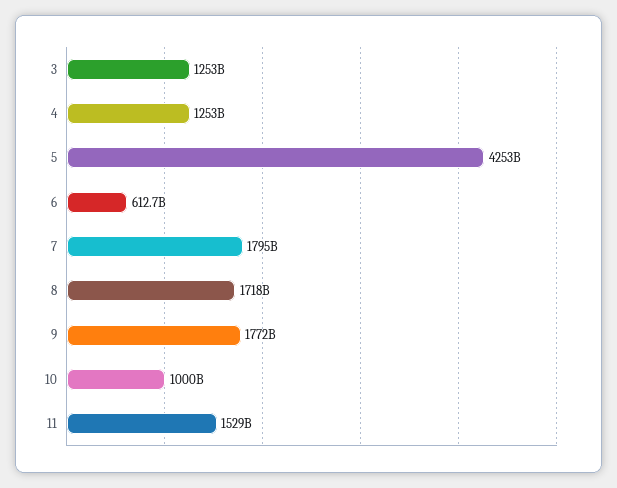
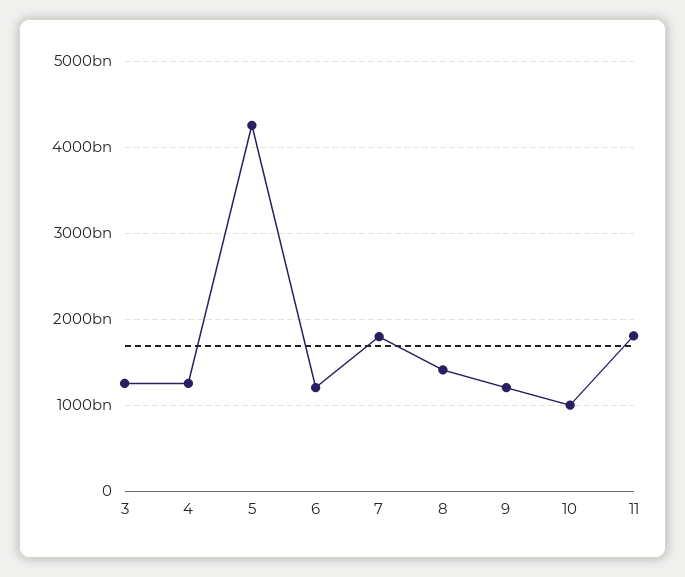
  {
    "3": 1253000000000,
    "4": 1253000000000,
    "5": 4253000000000,
-   "6": 612700000000,
+   "6": 1200000000000,
    "7": 1795000000000,
-   "8": 1718000000000,
+   "8": 1400000000000,
-   "9": 1772000000000,
+   "9": 1200000000000,
    "10": 1000000000000,
-   "11": 1529000000000
+   "11": 1800000000000
  }

